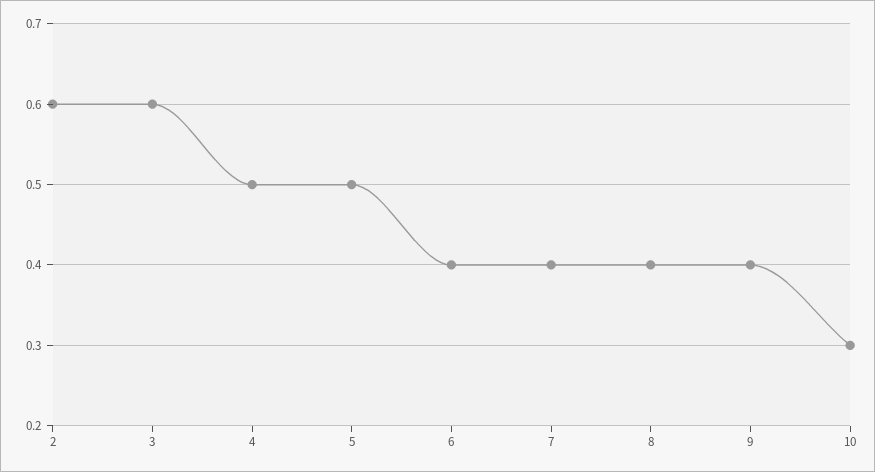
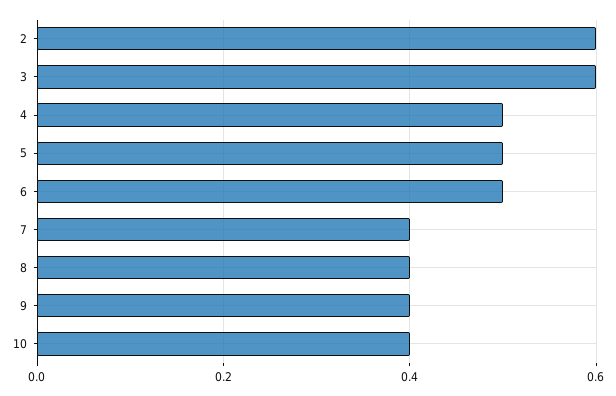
  {
    "2": 0.6,
    "3": 0.6,
    "4": 0.5,
    "5": 0.5,
-   "6": 0.4,
+   "6": 0.5,
    "7": 0.4,
    "8": 0.4,
    "9": 0.4,
-   "10": 0.3
+   "10": 0.4
  }

